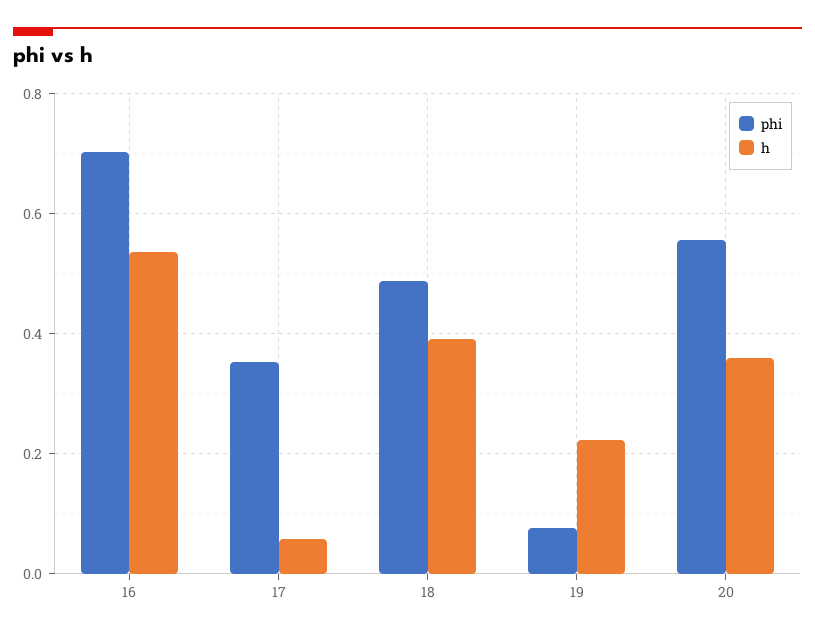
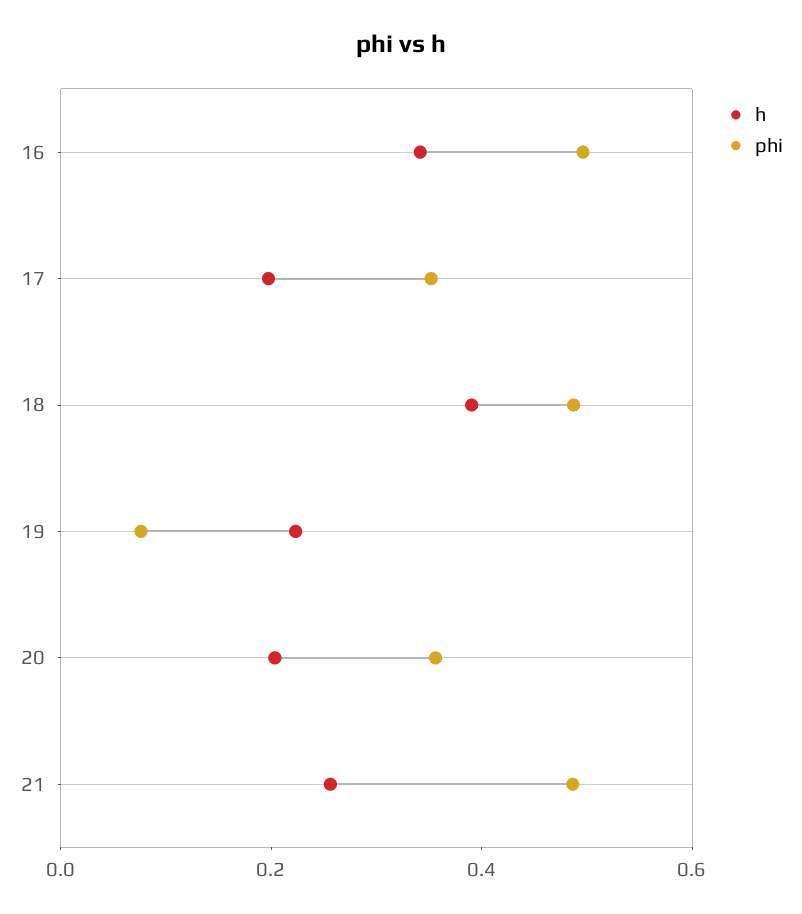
  {
    "phi": {
-     "16": 0.7,
+     "16": 0.5,
      "17": 0.36,
      "18": 0.48,
      "19": 0.08,
-     "20": 0.56
+     "20": 0.35,
+     "21": 0.5
    },
    "h": {
-     "16": 0.54,
+     "16": 0.35,
-     "17": 0.06,
+     "17": 0.2,
      "18": 0.4,
      "19": 0.22,
-     "20": 0.36
+     "20": 0.2,
+     "21": 0.25
    }
  }

